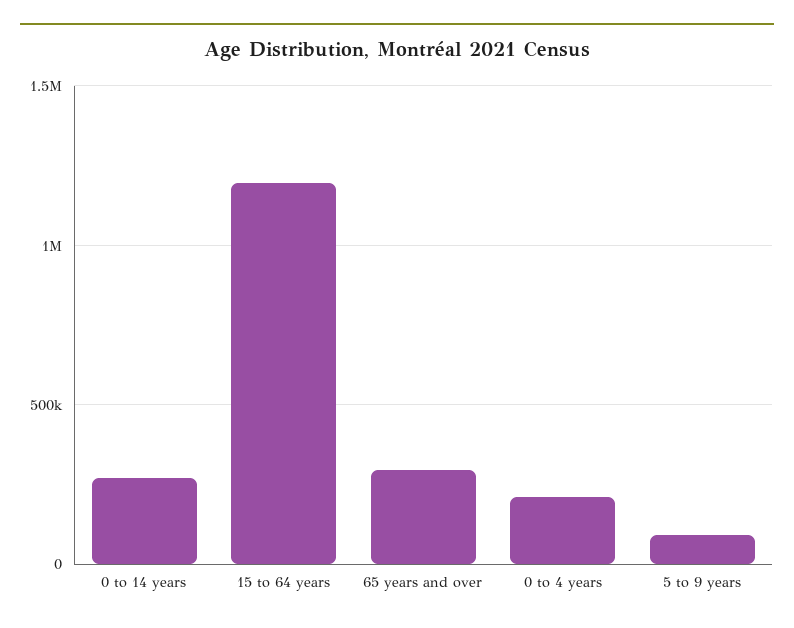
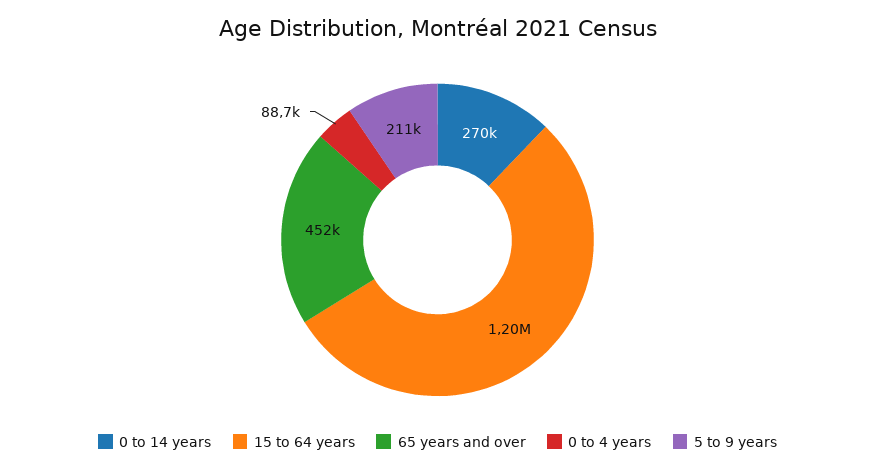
  {
    "0 to 14 years": 270000,
    "15 to 64 years": 1200000,
-   "65 years and over": 300000,
+   "65 years and over": 452000,
-   "0 to 4 years": 200000,
+   "0 to 4 years": 88700,
-   "5 to 9 years": 100000
+   "5 to 9 years": 211000
  }

